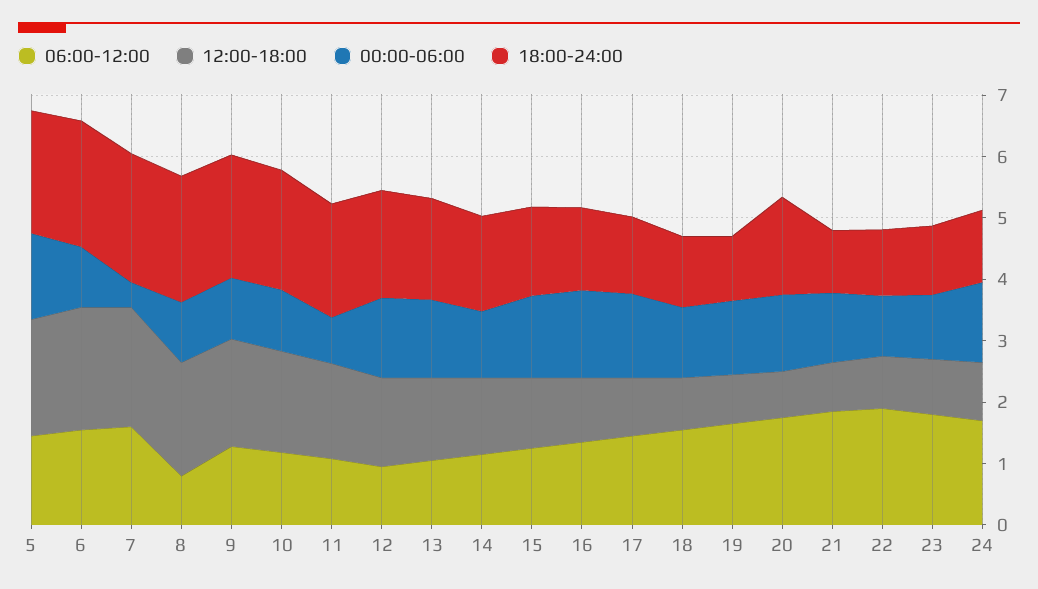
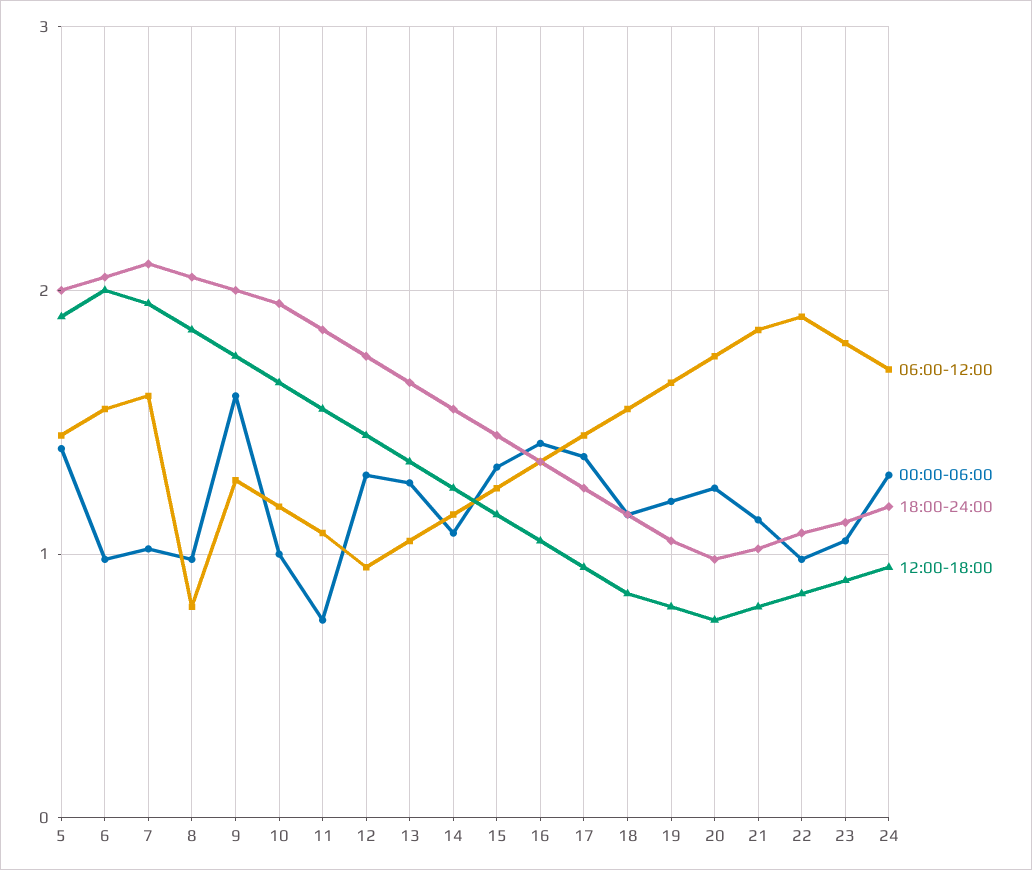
  {
    "06:00-12:00": {
      "5": 1.5,
      "6": 1.6,
      "7": 1.6,
      "8": 0.8,
      "9": 1.3,
      "10": 1.2,
      "11": 1.1,
      "12": 1,
      "13": 1.1,
      "14": 1.2,
      "15": 1.3,
      "16": 1.4,
      "17": 1.5,
      "18": 1.6,
      "19": 1.7,
      "20": 1.8,
      "21": 1.9,
      "22": 1.9,
      "23": 1.8,
      "24": 1.7
    },
    "12:00-18:00": {
      "5": 1.9,
      "6": 2,
      "7": 2,
      "8": 1.9,
      "9": 1.8,
      "10": 1.7,
      "11": 1.6,
      "12": 1.5,
      "13": 1.4,
      "14": 1.3,
      "15": 1.2,
      "16": 1.1,
      "17": 1,
      "18": 0.9,
      "19": 0.8,
      "20": 0.8,
      "21": 0.8,
      "22": 0.9,
      "23": 0.9,
      "24": 1
    },
    "00:00-06:00": {
      "5": 1.4,
      "6": 1,
-     "7": 0.4,
+     "7": 1,
      "8": 1,
-     "9": 1,
+     "9": 1.6,
      "10": 1,
      "11": 0.8,
      "12": 1.3,
      "13": 1.3,
      "14": 1.1,
      "15": 1.3,
      "16": 1.4,
      "17": 1.4,
      "18": 1.2,
      "19": 1.2,
      "20": 1.3,
      "21": 1.1,
      "22": 1,
      "23": 1.1,
      "24": 1.3
    },
    "18:00-24:00": {
      "5": 2,
      "6": 2.1,
      "7": 2.1,
      "8": 2.1,
      "9": 2,
      "10": 2,
      "11": 1.9,
      "12": 1.8,
      "13": 1.7,
      "14": 1.6,
      "15": 1.5,
      "16": 1.4,
      "17": 1.3,
      "18": 1.2,
      "19": 1.1,
-     "20": 1.6,
+     "20": 1,
      "21": 1,
      "22": 1.1,
      "23": 1.1,
      "24": 1.2
    }
  }

